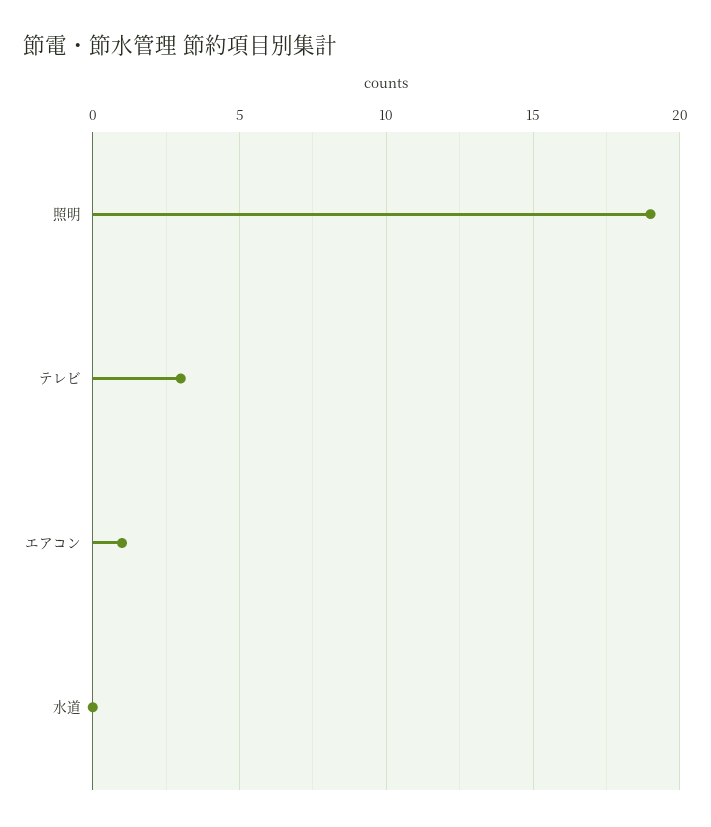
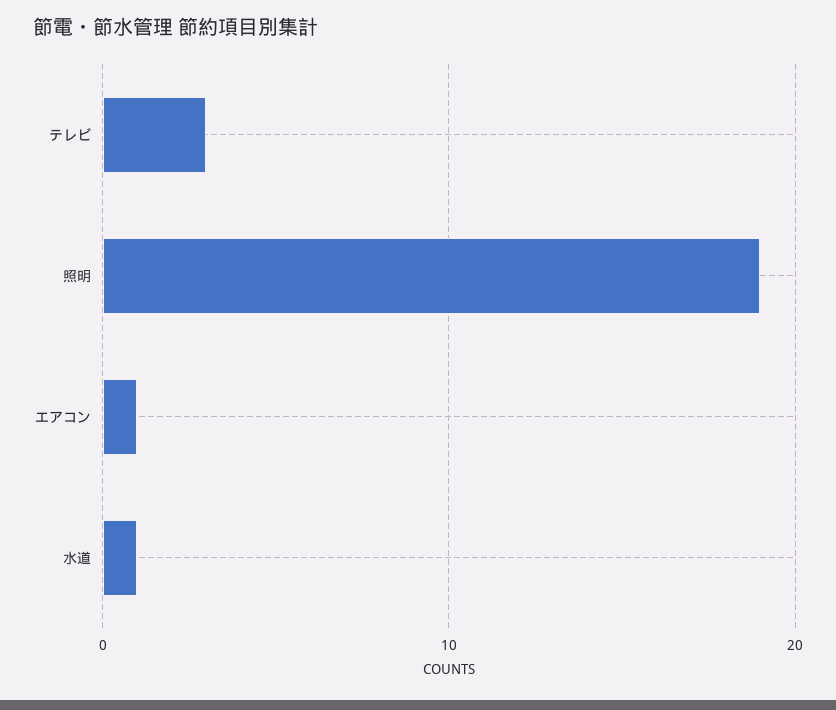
  {
    "照明": 19,
    "テレビ": 3,
    "エアコン": 1,
-   "水道": 0
+   "水道": 1
  }

